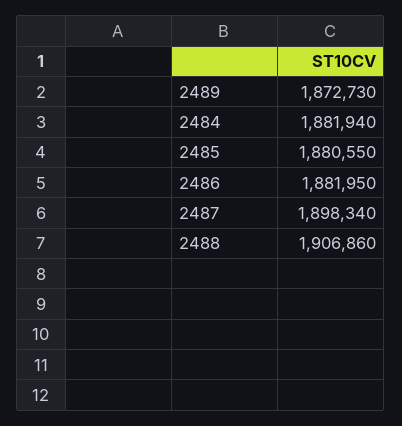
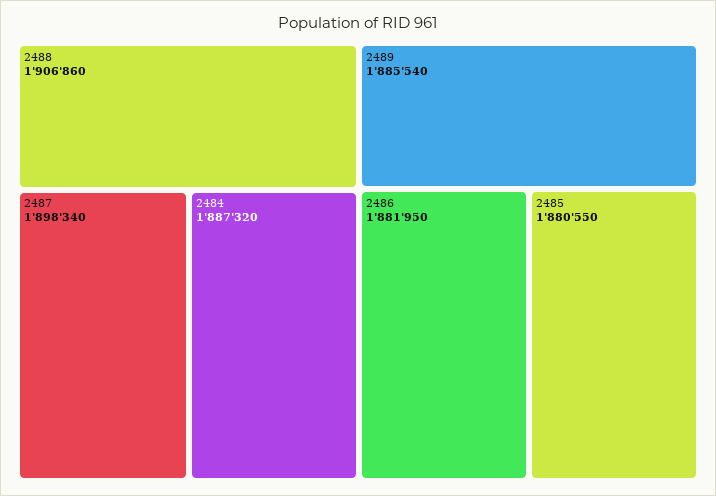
  {
-   "2489": 1872730,
+   "2489": 1885540,
-   "2484": 1881940,
+   "2484": 1887320,
    "2485": 1880550,
    "2486": 1881950,
    "2487": 1898340,
    "2488": 1906860
  }

